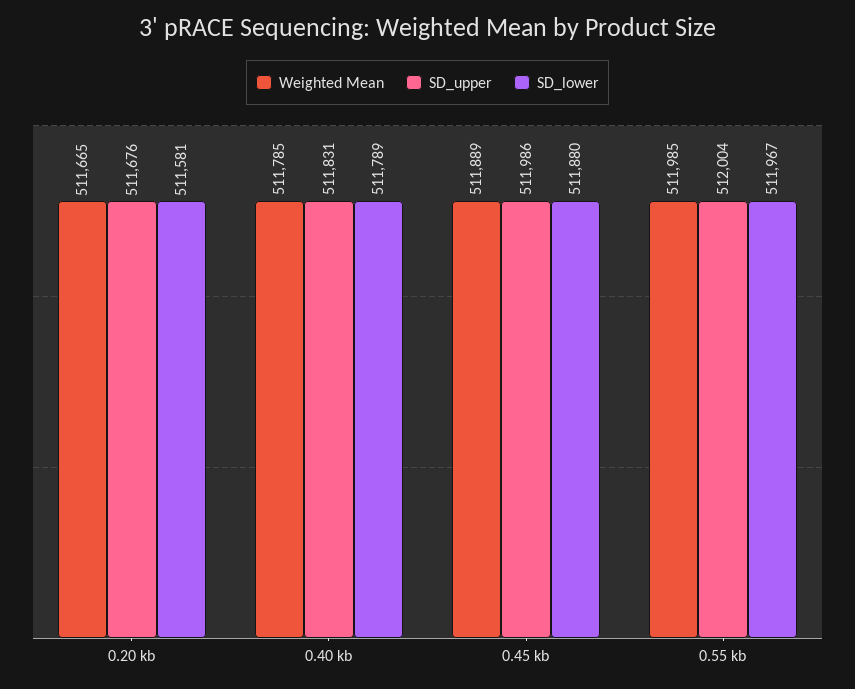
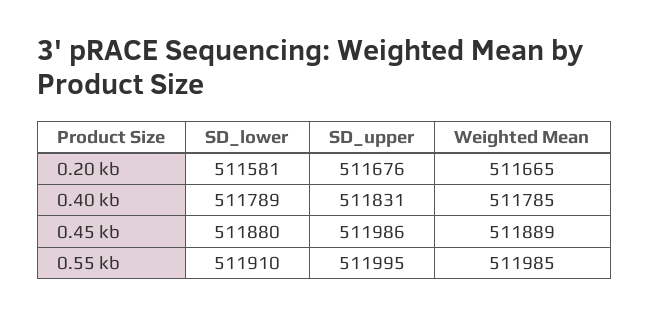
  {
    "Weighted Mean": {
      "0.20 kb": 511665,
      "0.40 kb": 511785,
      "0.45 kb": 511889,
      "0.55 kb": 511985
    },
    "SD_upper": {
      "0.20 kb": 511676,
      "0.40 kb": 511831,
      "0.45 kb": 511986,
-     "0.55 kb": 512004
+     "0.55 kb": 511995
    },
    "SD_lower": {
      "0.20 kb": 511581,
      "0.40 kb": 511789,
      "0.45 kb": 511880,
-     "0.55 kb": 511967
+     "0.55 kb": 511910
    }
  }

